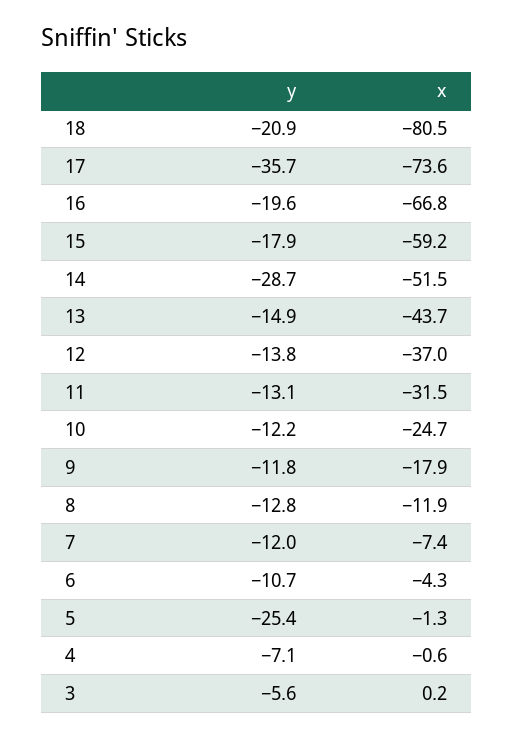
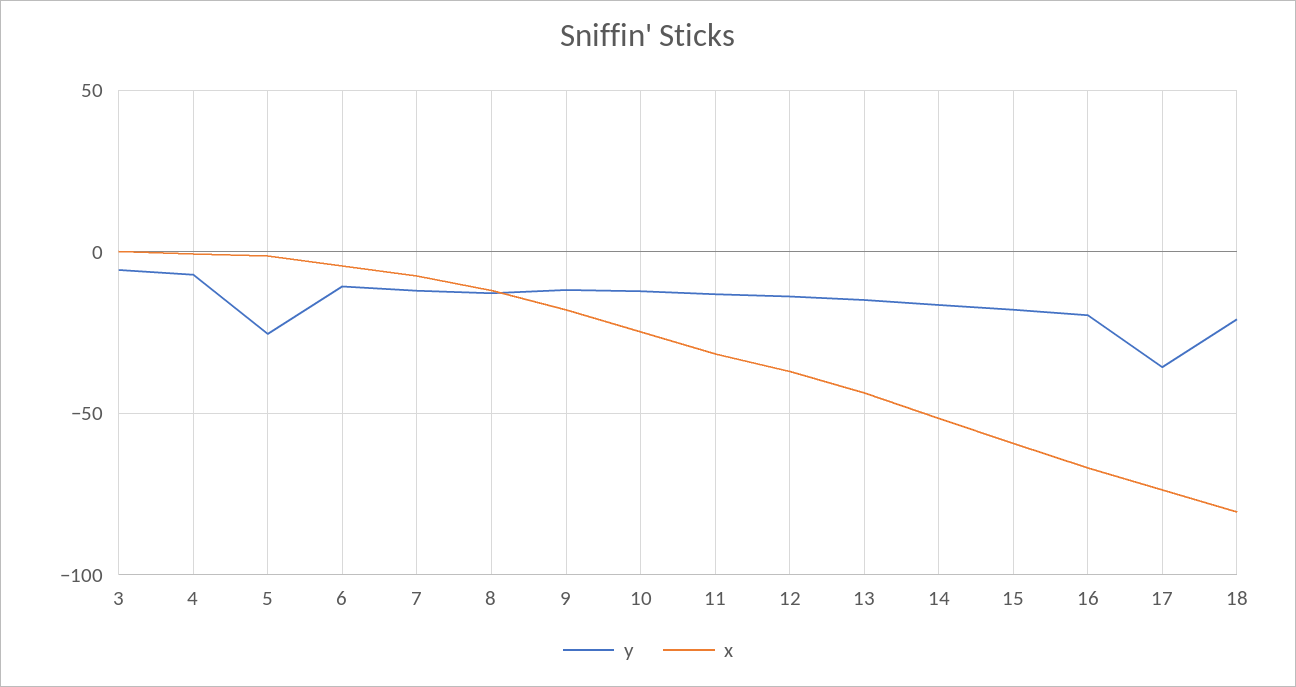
  {
    "y": {
      "18": -20.9,
      "17": -35.7,
      "16": -19.6,
      "15": -17.9,
-     "14": -28.7,
+     "14": -15,
      "13": -14.9,
      "12": -13.8,
      "11": -13.1,
      "10": -12.2,
      "9": -11.8,
      "8": -12.8,
      "7": -12,
      "6": -10.7,
      "5": -25.4,
      "4": -7.1,
      "3": -5.6
    },
    "x": {
      "18": -80.5,
      "17": -73.6,
      "16": -66.8,
      "15": -59.2,
      "14": -51.5,
      "13": -43.7,
      "12": -37,
      "11": -31.5,
      "10": -24.7,
      "9": -17.9,
      "8": -11.9,
      "7": -7.4,
      "6": -4.3,
      "5": -1.3,
      "4": -0.6,
      "3": 0.2
    }
  }

